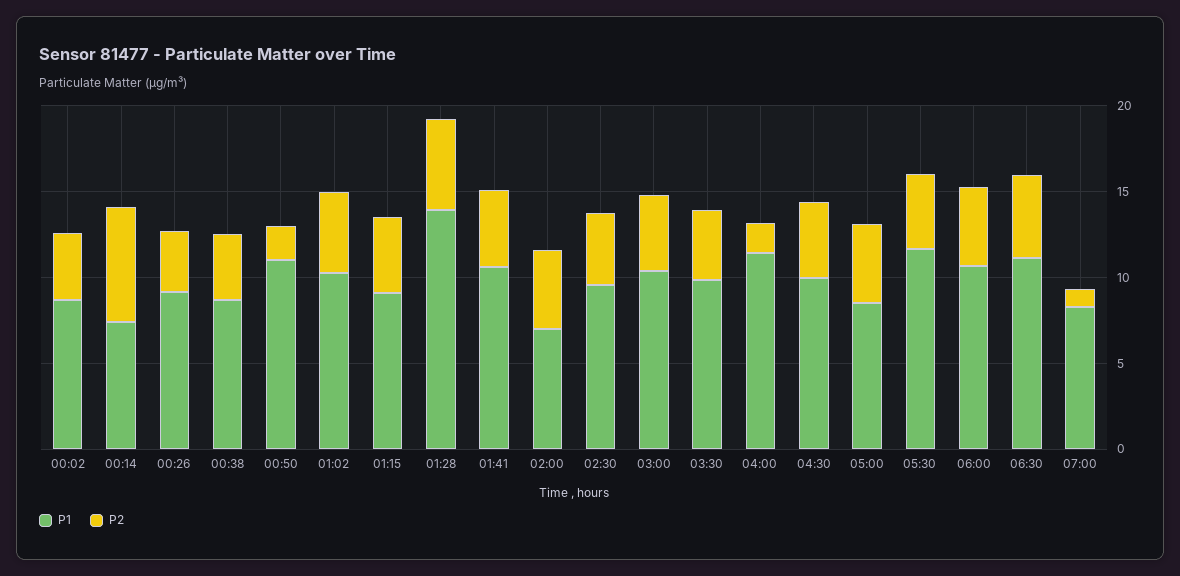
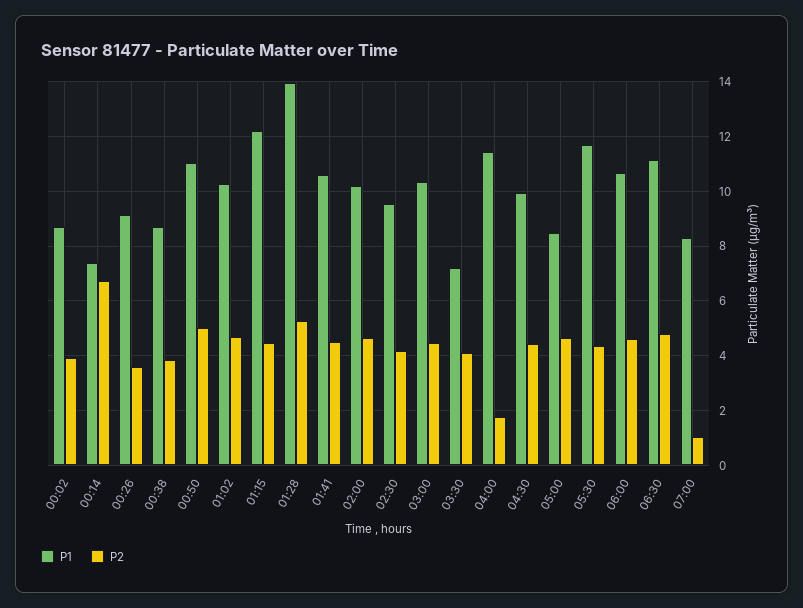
  {
    "P1": {
      "00:02": 8.75,
      "00:14": 7.5,
      "00:26": 9.25,
      "00:38": 8.75,
      "00:50": 11,
      "01:02": 10.25,
-     "01:15": 9,
+     "01:15": 12.25,
      "01:28": 14,
      "01:41": 10.5,
-     "02:00": 7,
+     "02:00": 10.25,
      "02:30": 9.5,
      "03:00": 10.25,
-     "03:30": 10,
+     "03:30": 7.25,
      "04:00": 11.5,
      "04:30": 10,
      "05:00": 8.5,
      "05:30": 11.75,
      "06:00": 10.75,
      "06:30": 11.25,
      "07:00": 8.25
    },
    "P2": {
      "00:02": 4,
      "00:14": 6.75,
      "00:26": 3.5,
      "00:38": 3.75,
-     "00:50": 2,
+     "00:50": 5,
      "01:02": 4.75,
      "01:15": 4.5,
      "01:28": 5.25,
      "01:41": 4.5,
      "02:00": 4.75,
      "02:30": 4.25,
      "03:00": 4.5,
      "03:30": 4,
      "04:00": 1.75,
      "04:30": 4.5,
      "05:00": 4.75,
      "05:30": 4.25,
      "06:00": 4.5,
      "06:30": 4.75,
      "07:00": 1
    }
  }

